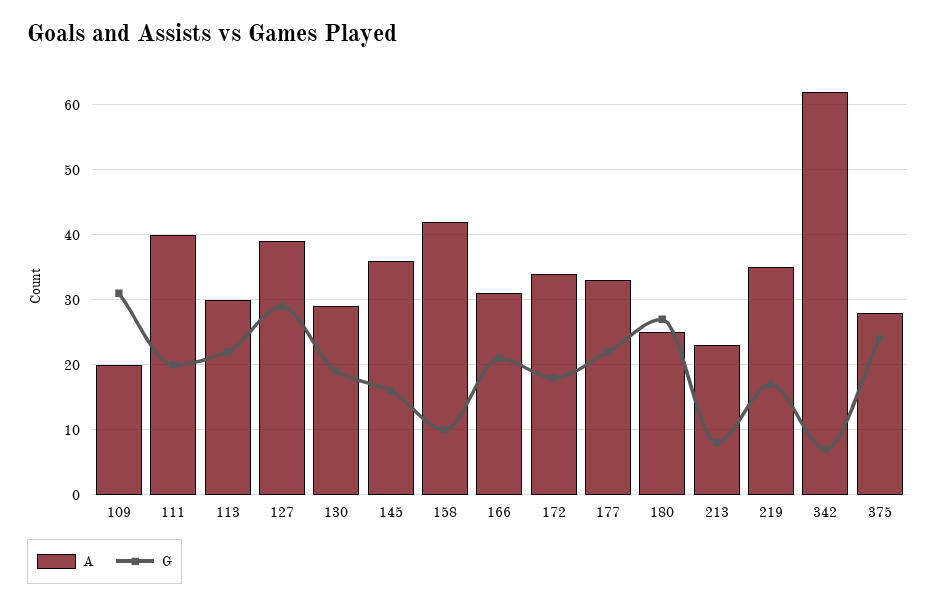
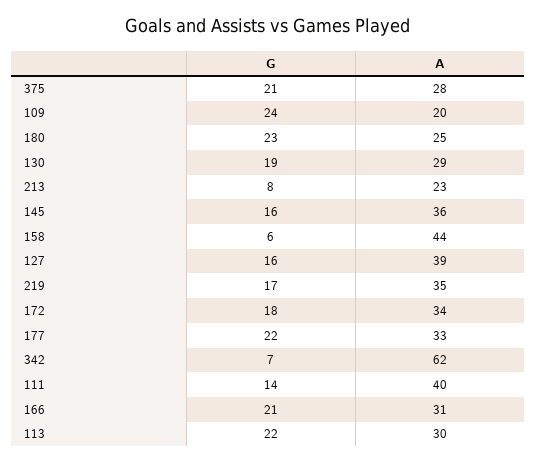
  {
    "A": {
      "109": 20,
      "111": 40,
      "113": 30,
      "127": 39,
      "130": 29,
      "145": 36,
-     "158": 42,
+     "158": 44,
      "166": 31,
      "172": 34,
      "177": 33,
      "180": 25,
      "213": 23,
      "219": 35,
      "342": 62,
      "375": 28
    },
    "G": {
-     "109": 31,
+     "109": 24,
-     "111": 20,
+     "111": 14,
      "113": 22,
-     "127": 29,
+     "127": 16,
      "130": 19,
      "145": 16,
-     "158": 10,
+     "158": 6,
      "166": 21,
      "172": 18,
      "177": 22,
-     "180": 27,
+     "180": 23,
      "213": 8,
      "219": 17,
      "342": 7,
-     "375": 24
+     "375": 21
    }
  }

